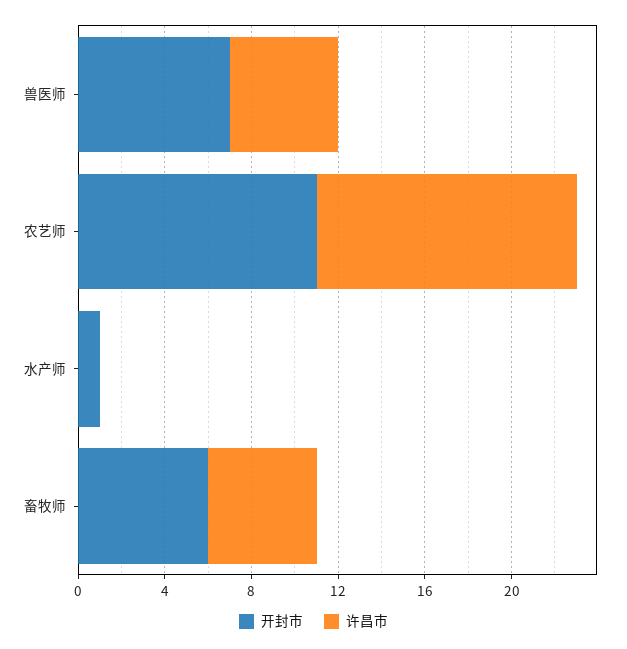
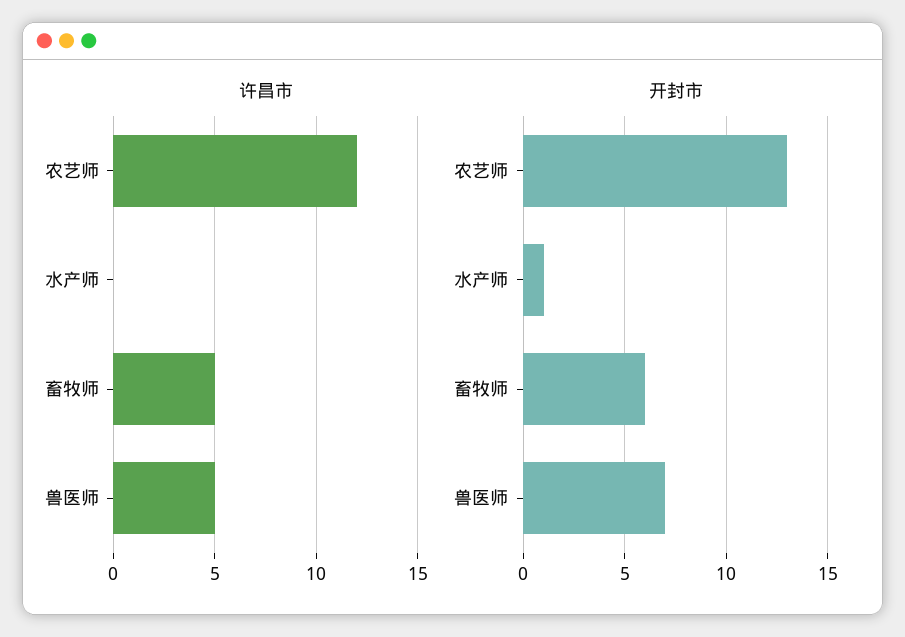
  {
    "开封市": {
      "兽医师": 7,
-     "农艺师": 11,
+     "农艺师": 13,
      "水产师": 1,
      "畜牧师": 6
    },
    "许昌市": {
      "兽医师": 5,
      "农艺师": 12,
      "水产师": 0,
      "畜牧师": 5
    }
  }

